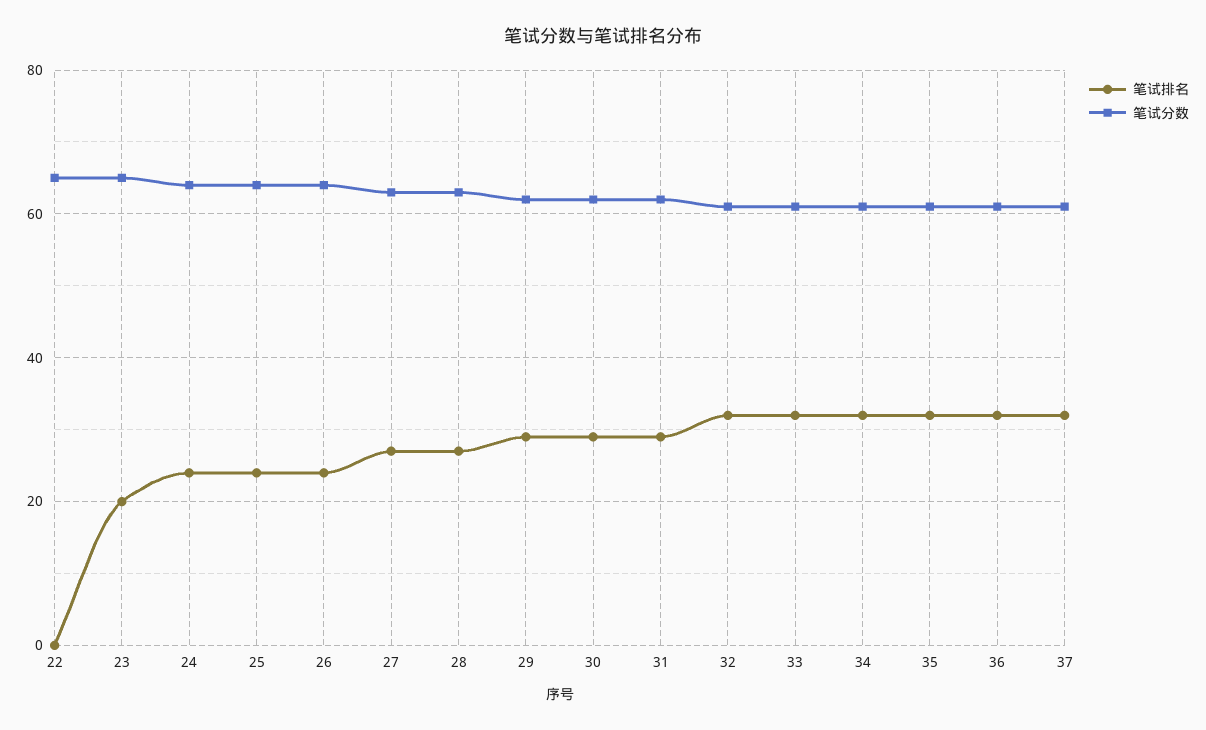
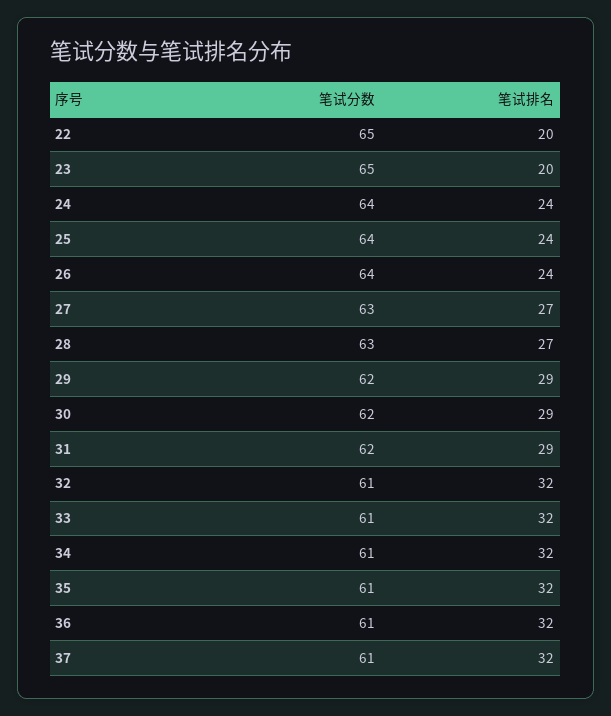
  {
    "笔试排名": {
-     "22": 0,
+     "22": 20,
      "23": 20,
      "24": 24,
      "25": 24,
      "26": 24,
      "27": 27,
      "28": 27,
      "29": 29,
      "30": 29,
      "31": 29,
      "32": 32,
      "33": 32,
      "34": 32,
      "35": 32,
      "36": 32,
      "37": 32
    },
    "笔试分数": {
      "22": 65,
      "23": 65,
      "24": 64,
      "25": 64,
      "26": 64,
      "27": 63,
      "28": 63,
      "29": 62,
      "30": 62,
      "31": 62,
      "32": 61,
      "33": 61,
      "34": 61,
      "35": 61,
      "36": 61,
      "37": 61
    }
  }

